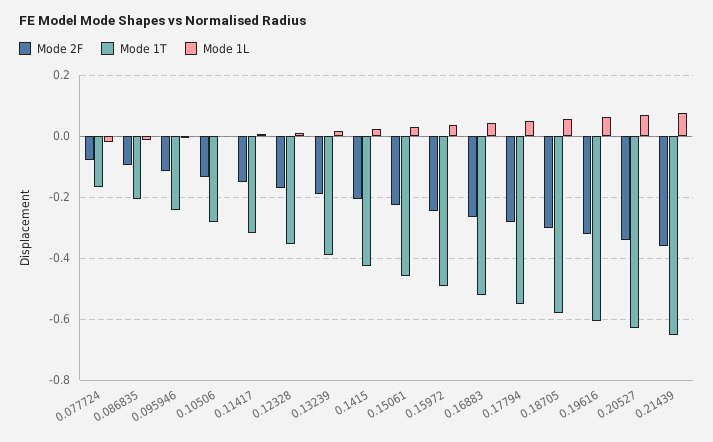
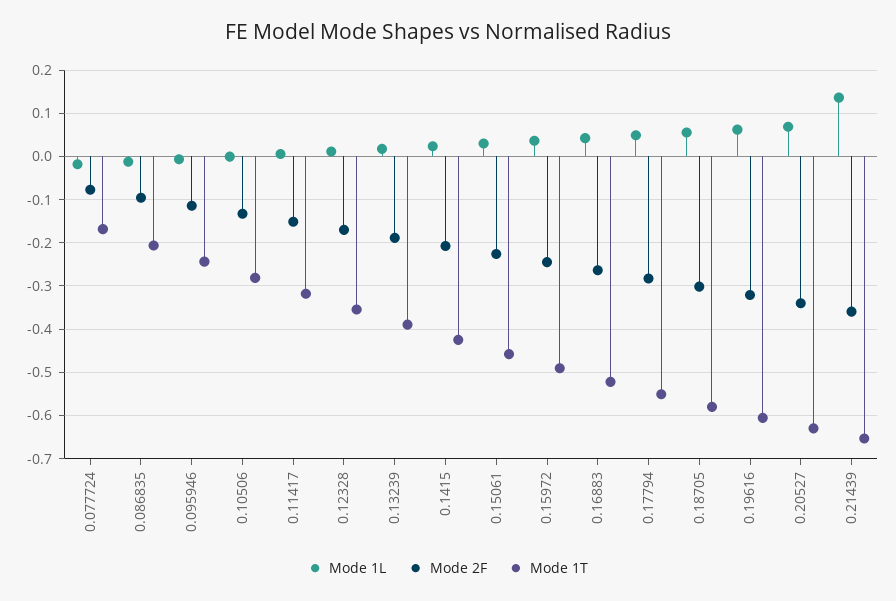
  {
    "Mode 2F": {
      "0.077724": -0.08,
      "0.086835": -0.1,
      "0.095946": -0.12,
      "0.10506": -0.14,
      "0.11417": -0.16,
      "0.12328": -0.18,
      "0.13239": -0.18,
      "0.1415": -0.2,
      "0.15061": -0.22,
      "0.15972": -0.24,
      "0.16883": -0.26,
      "0.17794": -0.28,
      "0.18705": -0.3,
      "0.19616": -0.32,
      "0.20527": -0.34,
      "0.21439": -0.36
    },
    "Mode 1T": {
      "0.077724": -0.16,
      "0.086835": -0.2,
      "0.095946": -0.24,
      "0.10506": -0.28,
      "0.11417": -0.32,
      "0.12328": -0.36,
      "0.13239": -0.38,
      "0.1415": -0.42,
      "0.15061": -0.46,
      "0.15972": -0.5,
      "0.16883": -0.52,
      "0.17794": -0.56,
      "0.18705": -0.58,
      "0.19616": -0.6,
      "0.20527": -0.62,
      "0.21439": -0.66
    },
    "Mode 1L": {
      "0.077724": -0.02,
      "0.086835": -0.02,
      "0.095946": 0,
      "0.10506": 0,
      "0.11417": 0,
      "0.12328": 0.02,
      "0.13239": 0.02,
      "0.1415": 0.02,
      "0.15061": 0.02,
      "0.15972": 0.04,
      "0.16883": 0.04,
      "0.17794": 0.04,
      "0.18705": 0.06,
      "0.19616": 0.06,
      "0.20527": 0.06,
-     "0.21439": 0.08
+     "0.21439": 0.14
    }
  }

